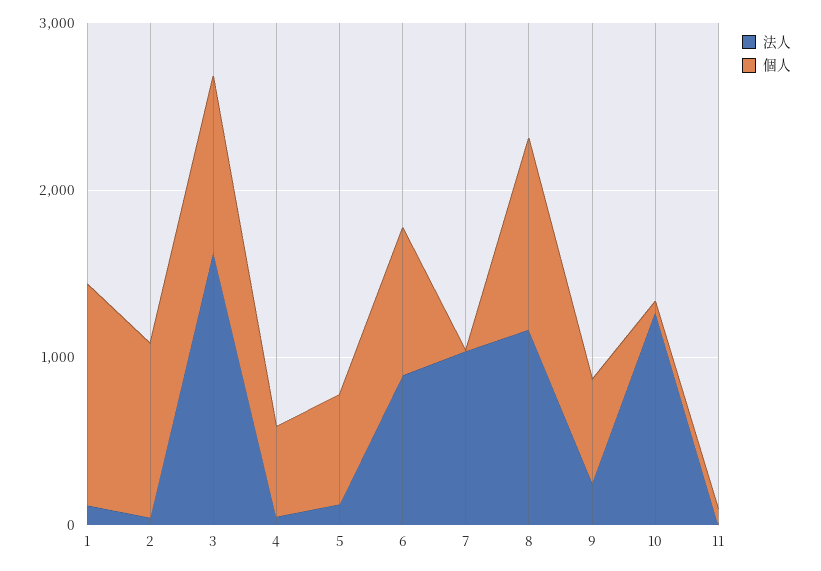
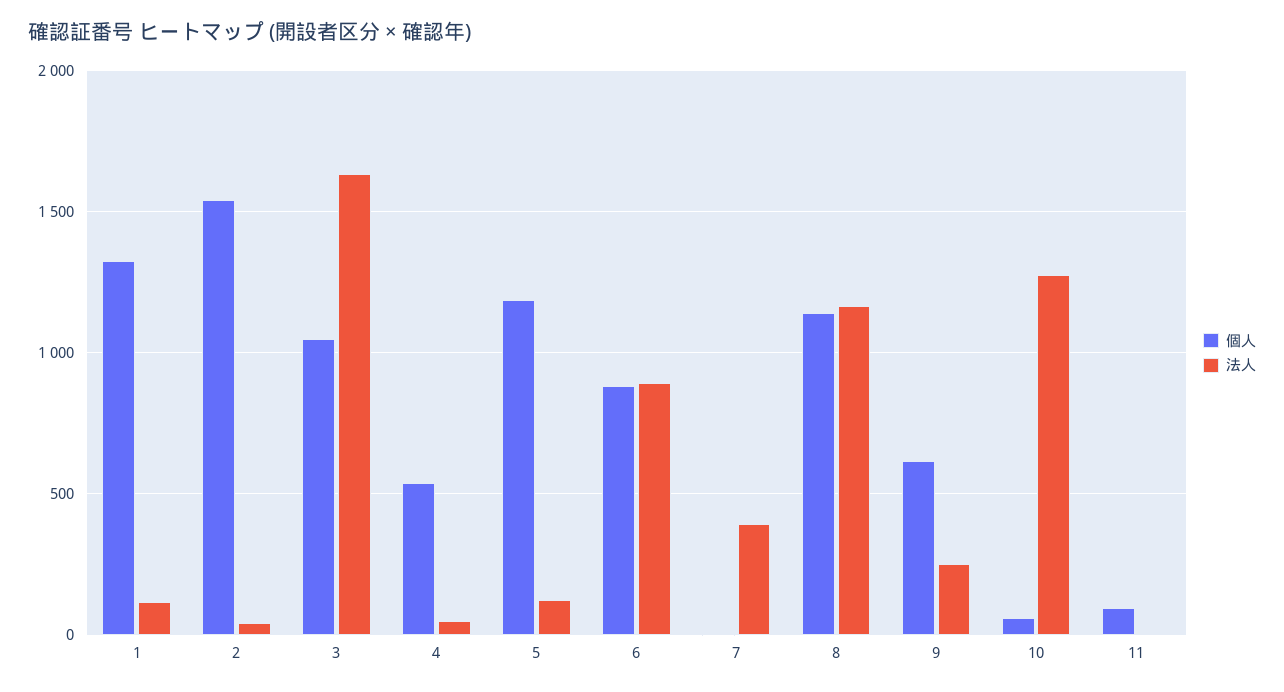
  {
    "法人": {
      "1": 100,
      "2": 50,
      "3": 1650,
      "4": 50,
      "5": 100,
      "6": 900,
-     "7": 1000,
+     "7": 400,
      "8": 1150,
      "9": 250,
      "10": 1300,
      "11": 0
    },
    "個人": {
      "1": 1350,
-     "2": 1000,
+     "2": 1550,
      "3": 1050,
      "4": 550,
-     "5": 600,
+     "5": 1200,
      "6": 900,
      "7": 0,
      "8": 1150,
      "9": 600,
      "10": 50,
      "11": 100
    }
  }

